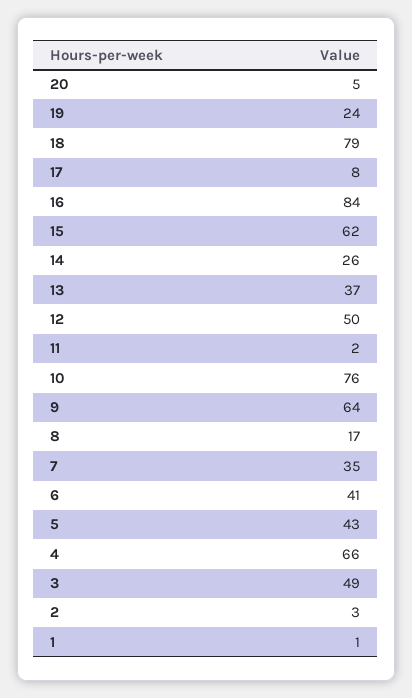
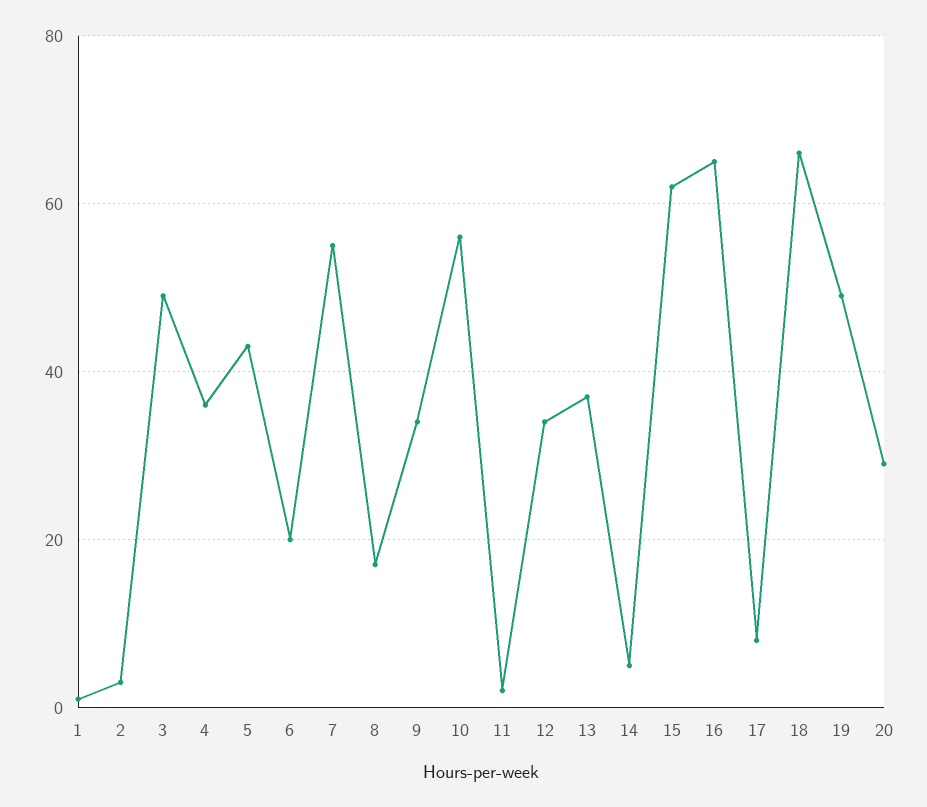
  {
-   "20": 5,
+   "20": 30,
-   "19": 24,
+   "19": 50,
-   "18": 79,
+   "18": 65,
    "17": 8,
-   "16": 84,
+   "16": 65,
    "15": 62,
-   "14": 26,
+   "14": 5,
    "13": 37,
-   "12": 50,
+   "12": 35,
    "11": 2,
-   "10": 76,
+   "10": 55,
-   "9": 64,
+   "9": 35,
    "8": 17,
-   "7": 35,
+   "7": 55,
-   "6": 41,
+   "6": 20,
    "5": 43,
-   "4": 66,
+   "4": 35,
    "3": 49,
    "2": 3,
    "1": 1
  }

